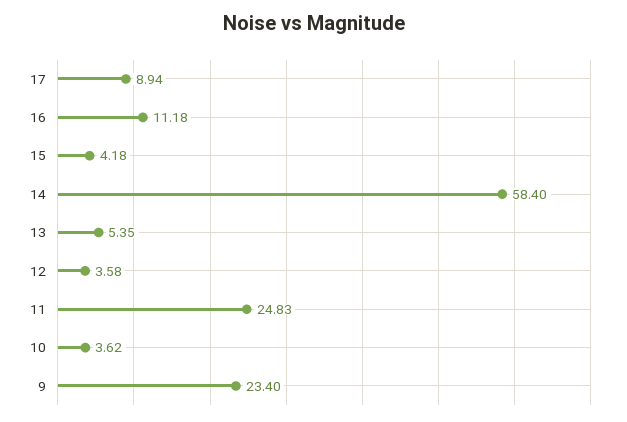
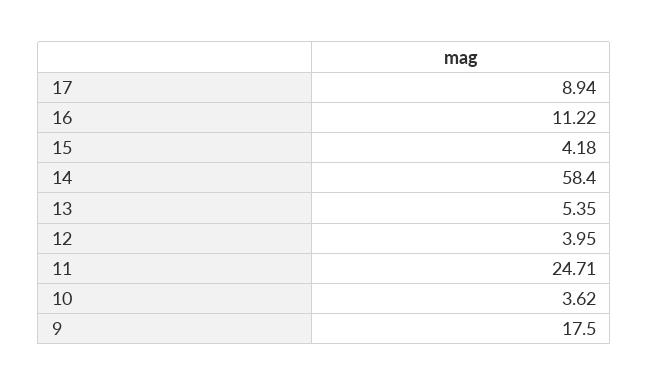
  {
    "17": 8.94,
-   "16": 11.18,
+   "16": 11.22,
    "15": 4.18,
    "14": 58.4,
    "13": 5.35,
-   "12": 3.58,
+   "12": 3.95,
-   "11": 24.83,
+   "11": 24.71,
    "10": 3.62,
-   "9": 23.4
+   "9": 17.5
  }

